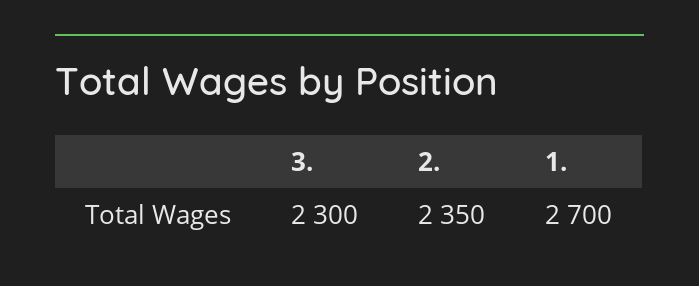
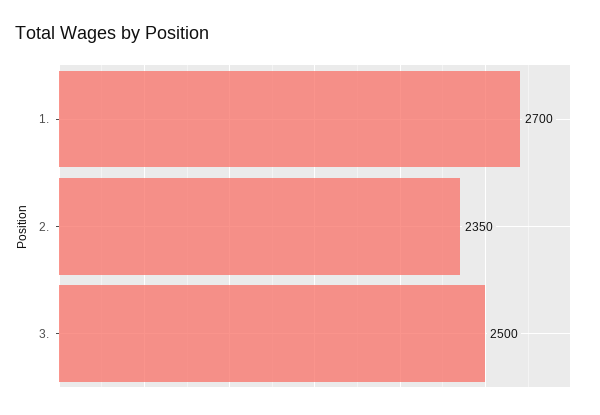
  {
-   "3.": 2300,
+   "3.": 2500,
    "2.": 2350,
    "1.": 2700
  }

